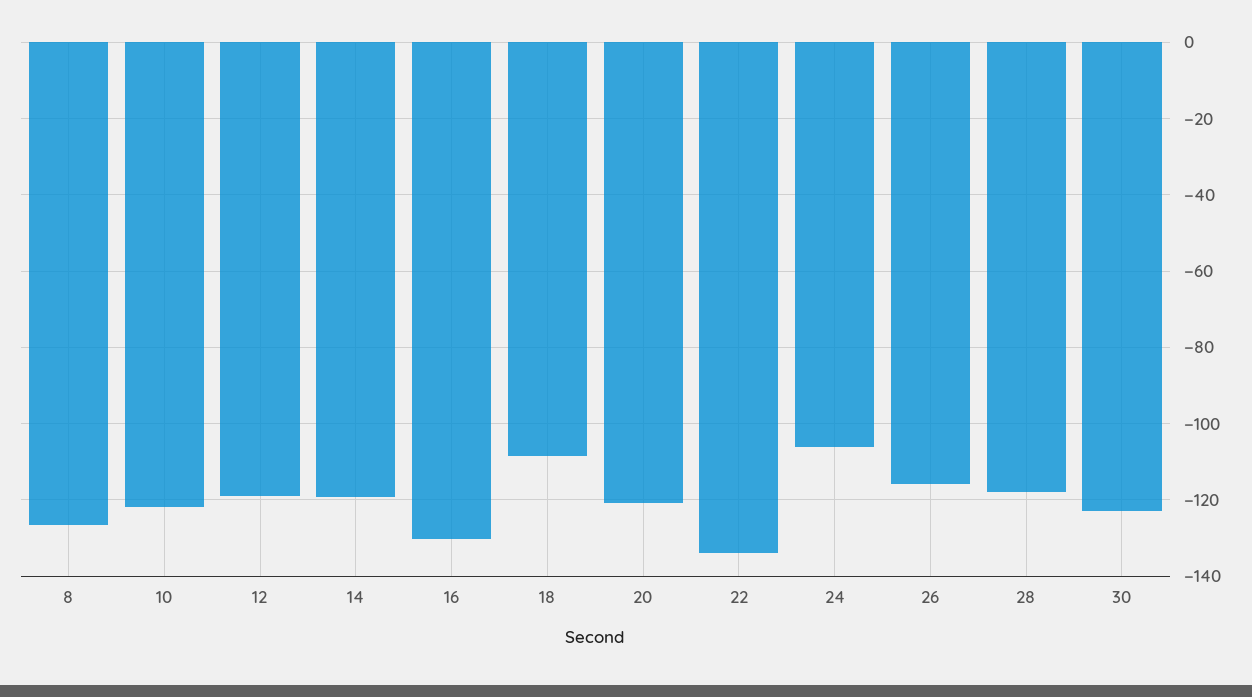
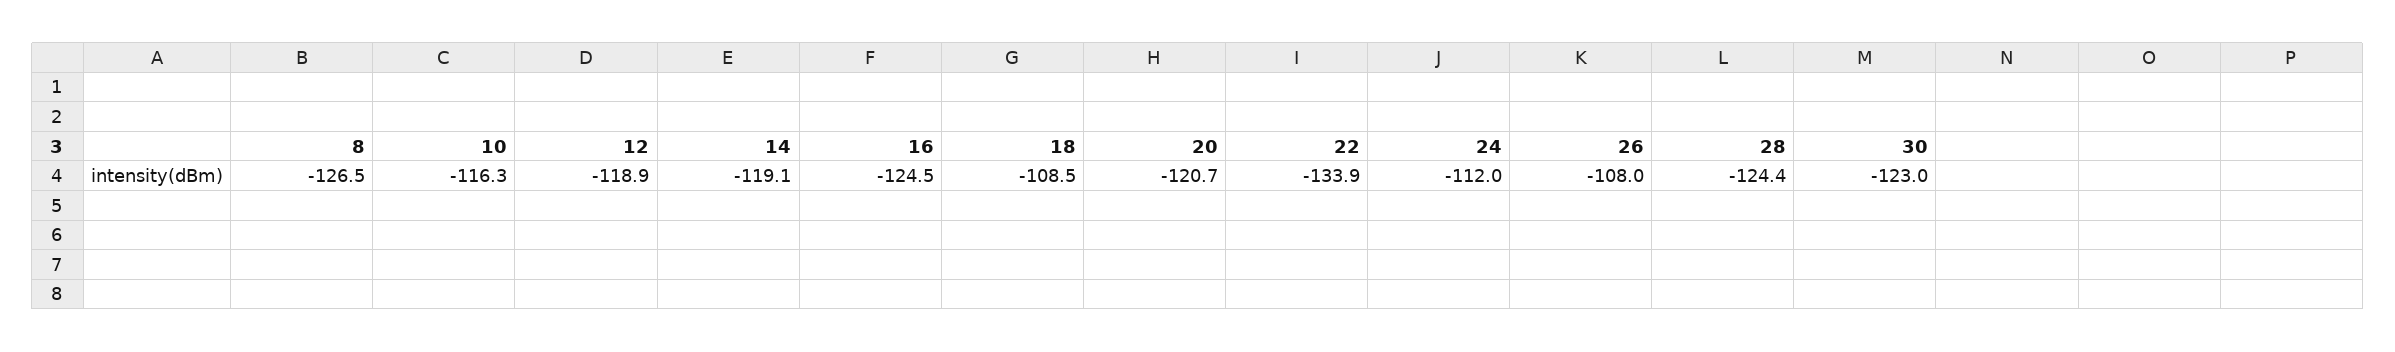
  {
    "8": -126.5,
-   "10": -122,
+   "10": -116.3,
    "12": -118.9,
    "14": -119.1,
-   "16": -130,
+   "16": -124.5,
    "18": -108.5,
    "20": -120.7,
    "22": -133.9,
-   "24": -106,
+   "24": -112,
-   "26": -116,
+   "26": -108,
-   "28": -118,
+   "28": -124.4,
    "30": -123
  }

